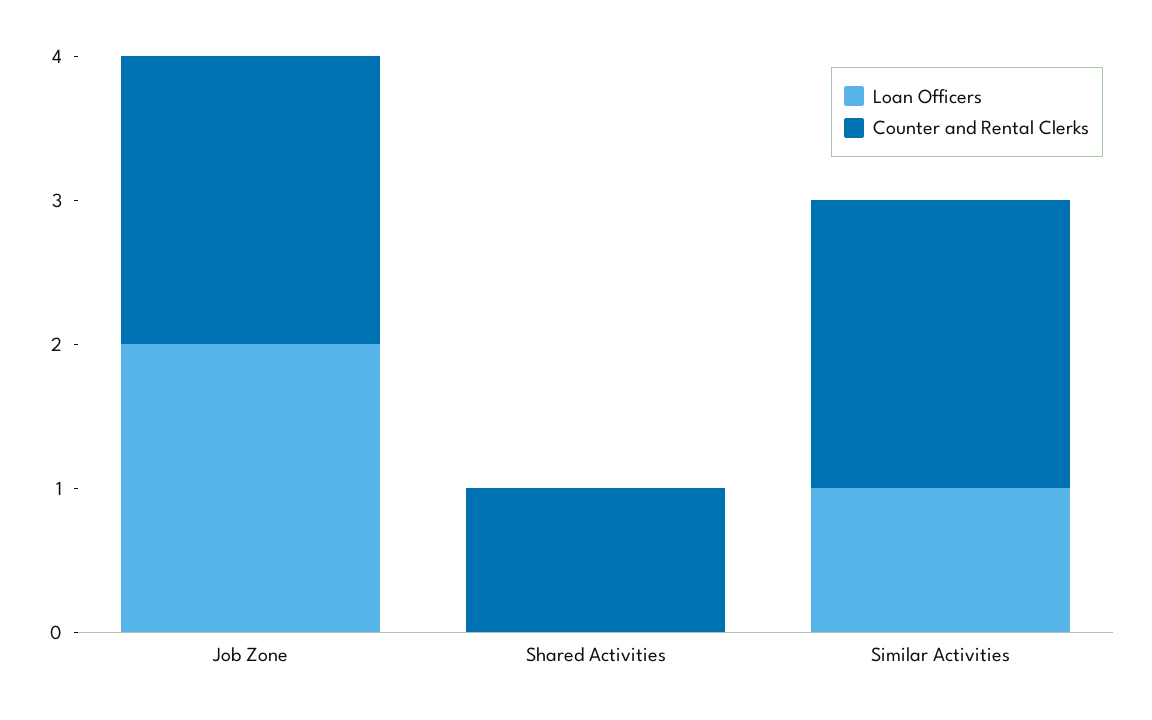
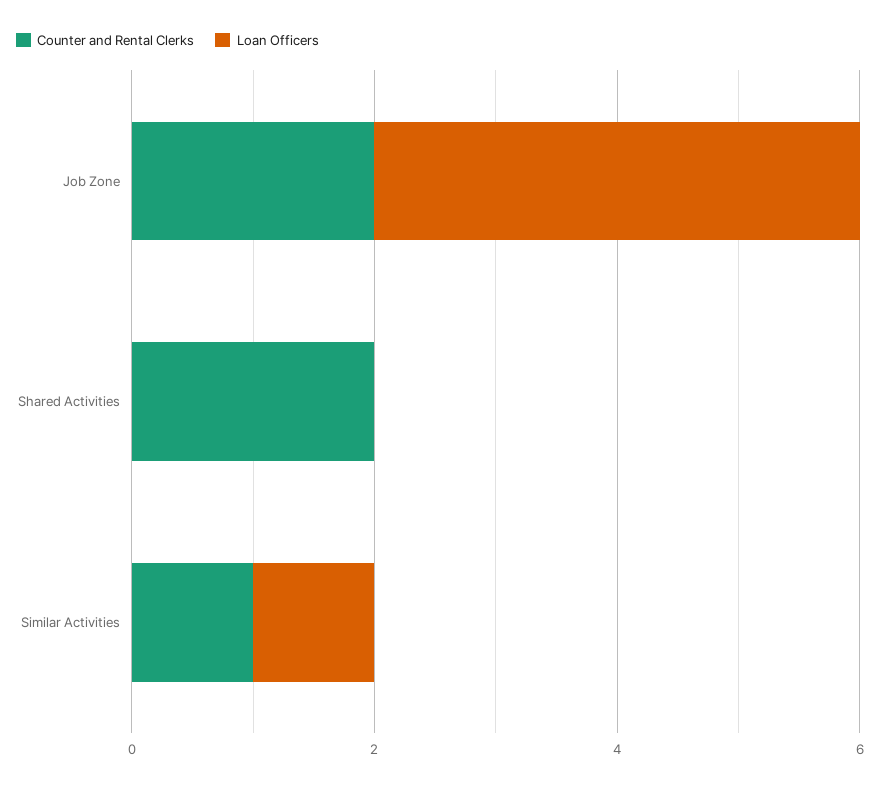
  {
    "Loan Officers": {
-     "Job Zone": 2,
+     "Job Zone": 4,
      "Shared Activities": 0,
      "Similar Activities": 1
    },
    "Counter and Rental Clerks": {
      "Job Zone": 2,
-     "Shared Activities": 1,
+     "Shared Activities": 2,
-     "Similar Activities": 2
+     "Similar Activities": 1
    }
  }

